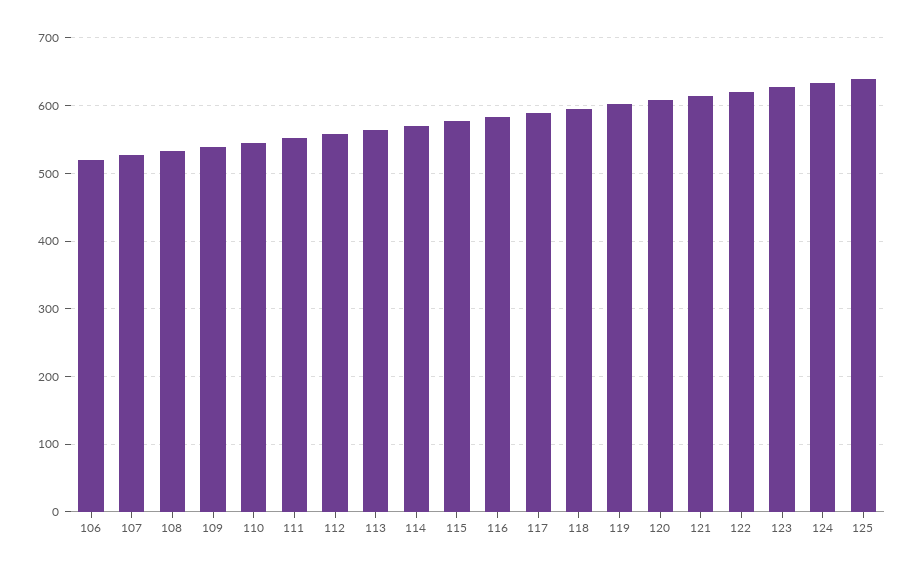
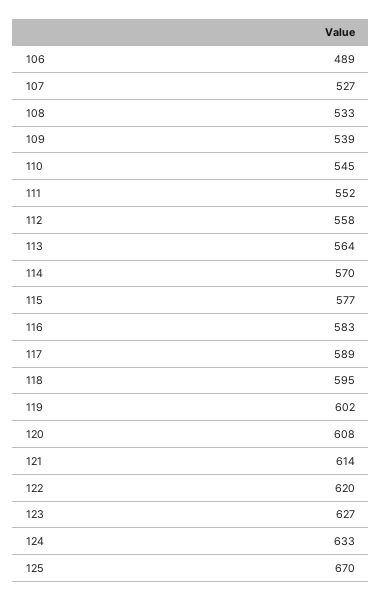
  {
-   "106": 520,
+   "106": 489,
    "107": 527,
    "108": 533,
    "109": 539,
    "110": 545,
    "111": 552,
    "112": 558,
    "113": 564,
    "114": 570,
    "115": 577,
    "116": 583,
    "117": 589,
    "118": 595,
    "119": 602,
    "120": 608,
    "121": 614,
    "122": 620,
    "123": 627,
    "124": 633,
-   "125": 640
+   "125": 670
  }

